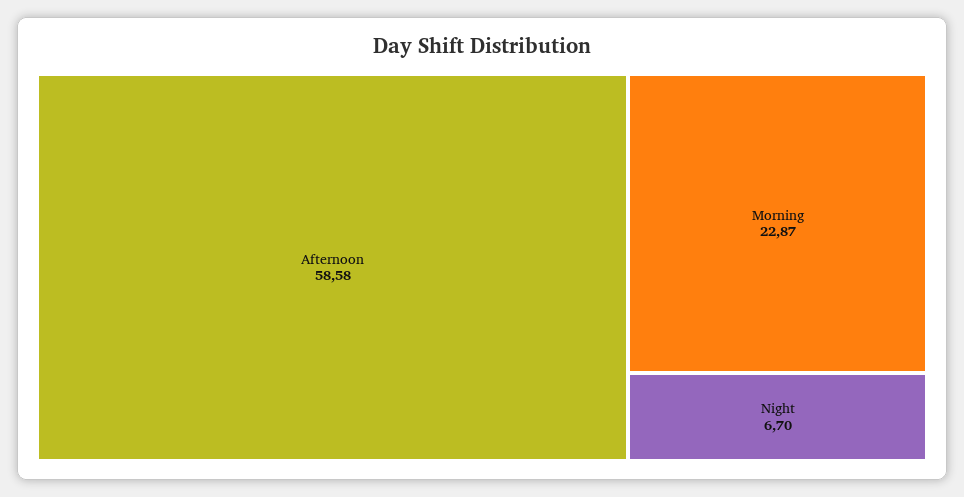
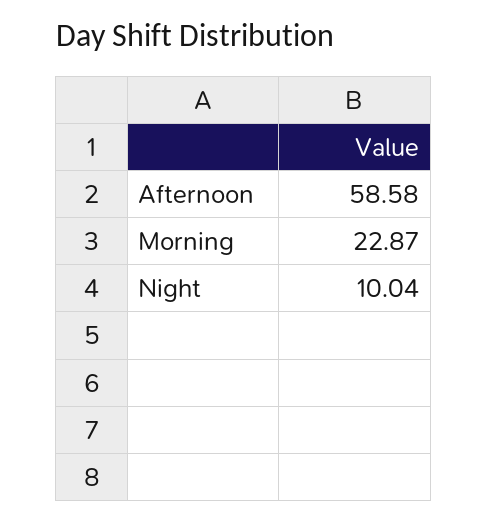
  {
    "Afternoon": 58.58,
    "Morning": 22.87,
-   "Night": 6.7
+   "Night": 10.04
  }

